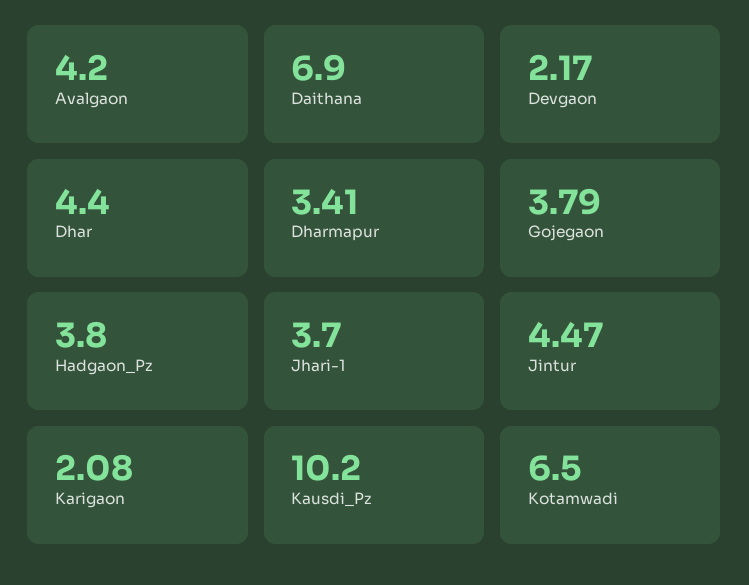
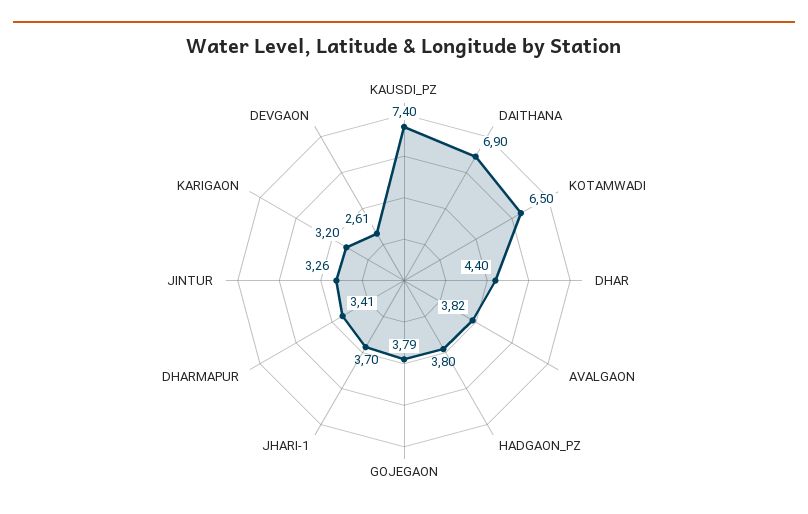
  {
-   "Avalgaon": 4.2,
+   "Avalgaon": 3.82,
    "Daithana": 6.9,
-   "Devgaon": 2.17,
+   "Devgaon": 2.61,
    "Dhar": 4.4,
    "Dharmapur": 3.41,
    "Gojegaon": 3.79,
    "Hadgaon_Pz": 3.8,
    "Jhari-1": 3.7,
-   "Jintur": 4.47,
+   "Jintur": 3.26,
-   "Karigaon": 2.08,
+   "Karigaon": 3.2,
-   "Kausdi_Pz": 10.2,
+   "Kausdi_Pz": 7.4,
    "Kotamwadi": 6.5
  }

